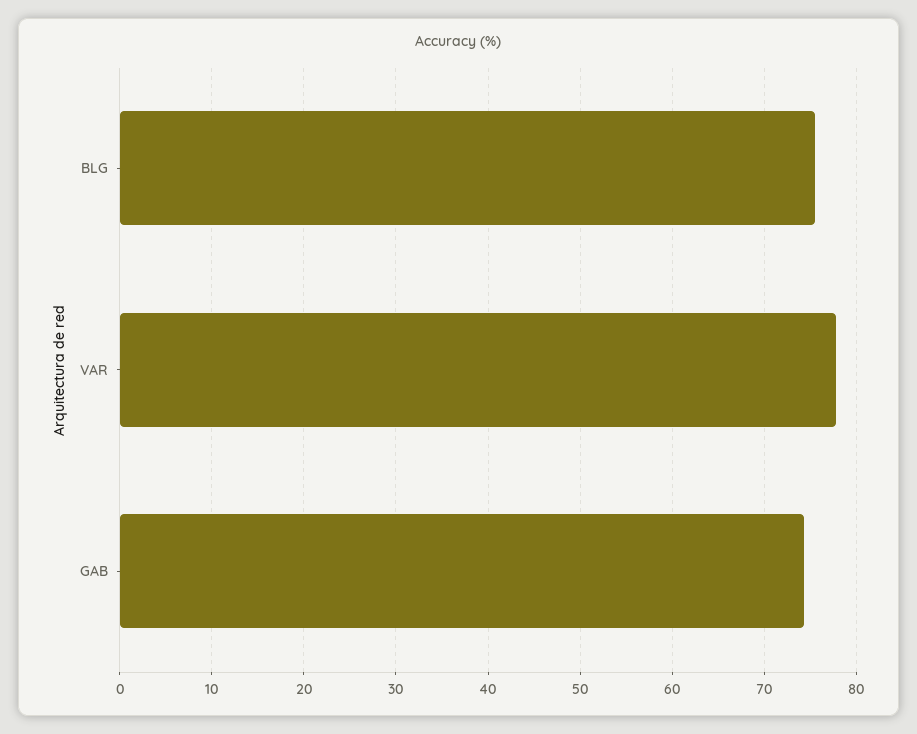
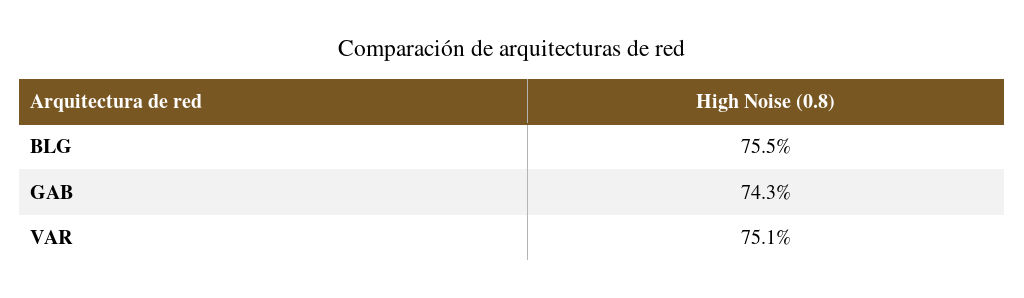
  {
    "BLG": 75.5,
-   "VAR": 78,
+   "VAR": 75.1,
    "GAB": 74.3
  }

